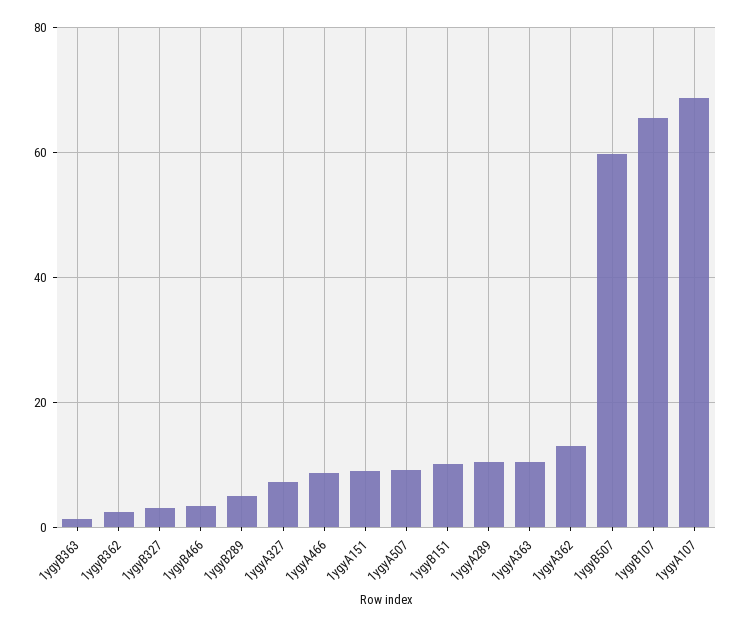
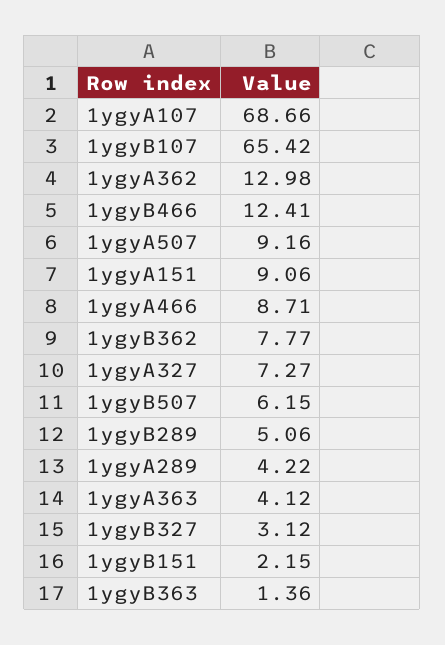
  {
    "1ygyB363": 1.36,
-   "1ygyB362": 2,
+   "1ygyB362": 7.77,
    "1ygyB327": 3.12,
-   "1ygyB466": 4,
+   "1ygyB466": 12.41,
    "1ygyB289": 5.06,
    "1ygyA327": 7.27,
    "1ygyA466": 8.71,
    "1ygyA151": 9.06,
    "1ygyA507": 9.16,
-   "1ygyB151": 10,
+   "1ygyB151": 2.15,
-   "1ygyA289": 10,
+   "1ygyA289": 4.22,
-   "1ygyA363": 10,
+   "1ygyA363": 4.12,
    "1ygyA362": 12.98,
-   "1ygyB507": 60,
+   "1ygyB507": 6.15,
    "1ygyB107": 65.42,
    "1ygyA107": 68.66
  }

